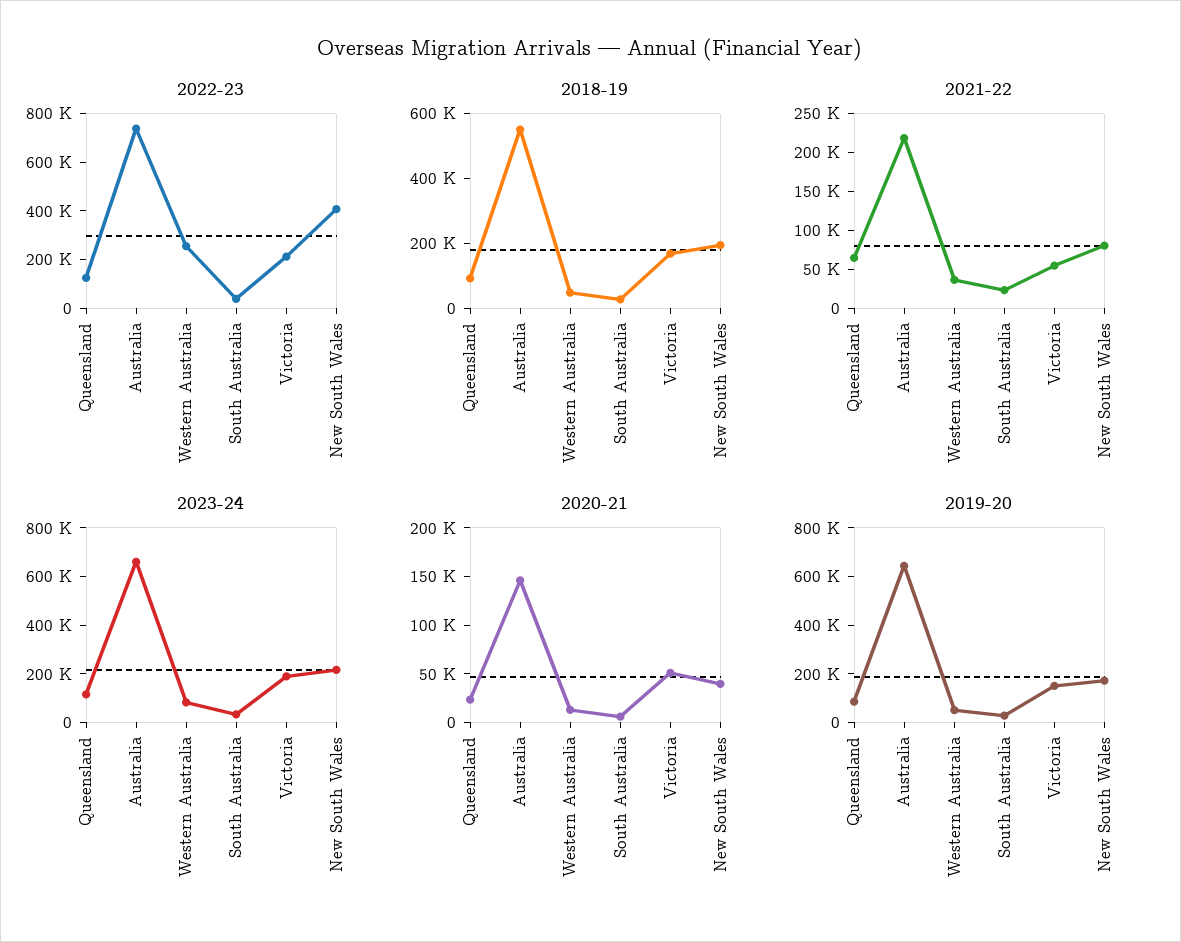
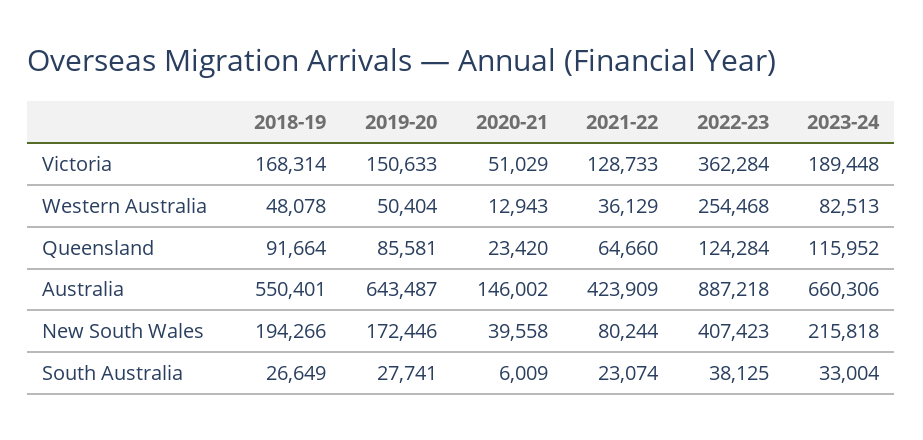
  {
    "2022-23": {
      "Queensland": 124284,
-     "Australia": 750000,
+     "Australia": 887218,
      "Western Australia": 254468,
      "South Australia": 38125,
-     "Victoria": 200000,
+     "Victoria": 362284,
      "New South Wales": 407423
    },
    "2018-19": {
      "Queensland": 91664,
      "Australia": 550401,
      "Western Australia": 48078,
      "South Australia": 26649,
      "Victoria": 168314,
      "New South Wales": 194266
    },
    "2021-22": {
      "Queensland": 64660,
-     "Australia": 225000,
+     "Australia": 423909,
      "Western Australia": 36129,
      "South Australia": 23074,
-     "Victoria": 50000,
+     "Victoria": 128733,
      "New South Wales": 80244
    },
    "2023-24": {
      "Queensland": 115952,
      "Australia": 660306,
      "Western Australia": 82513,
      "South Australia": 33004,
      "Victoria": 189448,
      "New South Wales": 215818
    },
    "2020-21": {
      "Queensland": 23420,
      "Australia": 146002,
      "Western Australia": 12943,
      "South Australia": 6009,
      "Victoria": 51029,
      "New South Wales": 39558
    },
    "2019-20": {
      "Queensland": 85581,
      "Australia": 643487,
      "Western Australia": 50404,
      "South Australia": 27741,
      "Victoria": 150633,
      "New South Wales": 172446
    }
  }

